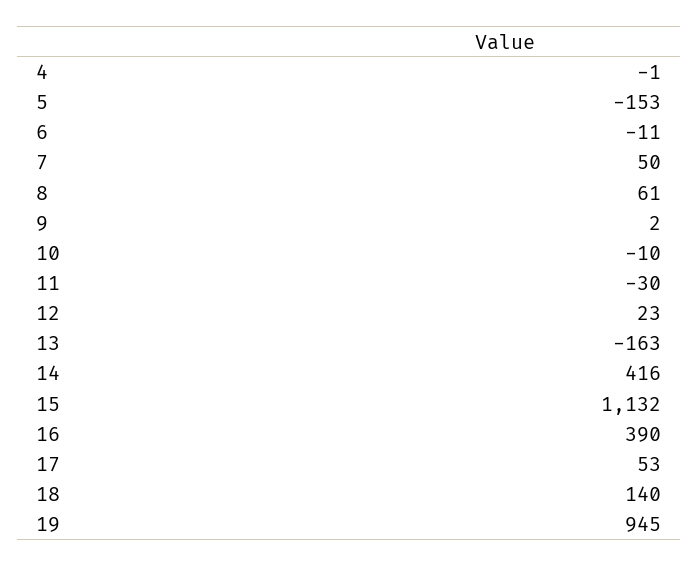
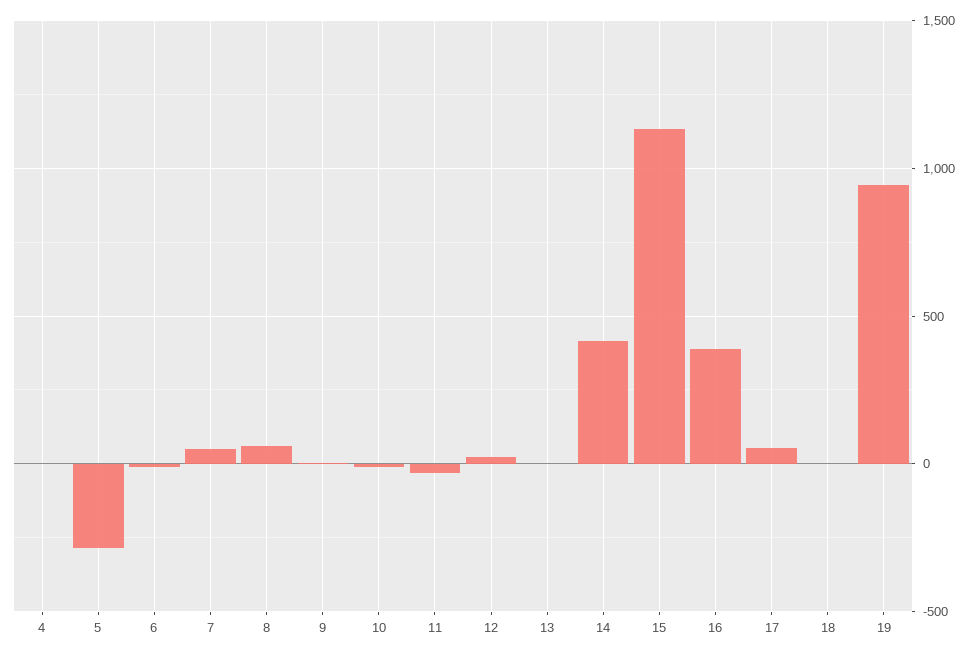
  {
    "4": -1,
-   "5": -153,
+   "5": -300,
    "6": -11,
    "7": 50,
    "8": 61,
    "9": 2,
    "10": -10,
    "11": -30,
    "12": 23,
-   "13": -163,
+   "13": 0,
    "14": 416,
    "15": 1132,
    "16": 390,
    "17": 53,
-   "18": 140,
+   "18": 0,
    "19": 945
  }

